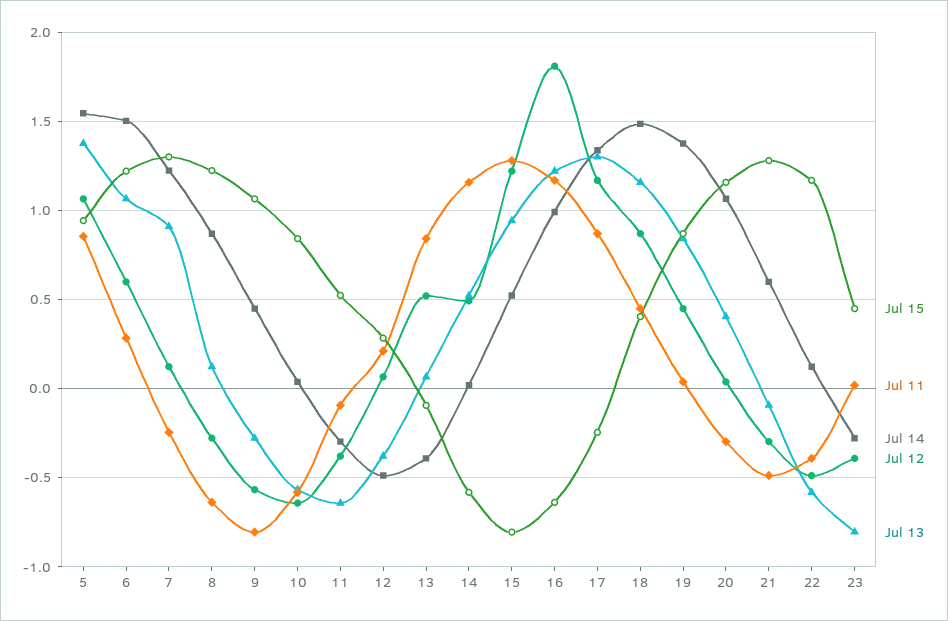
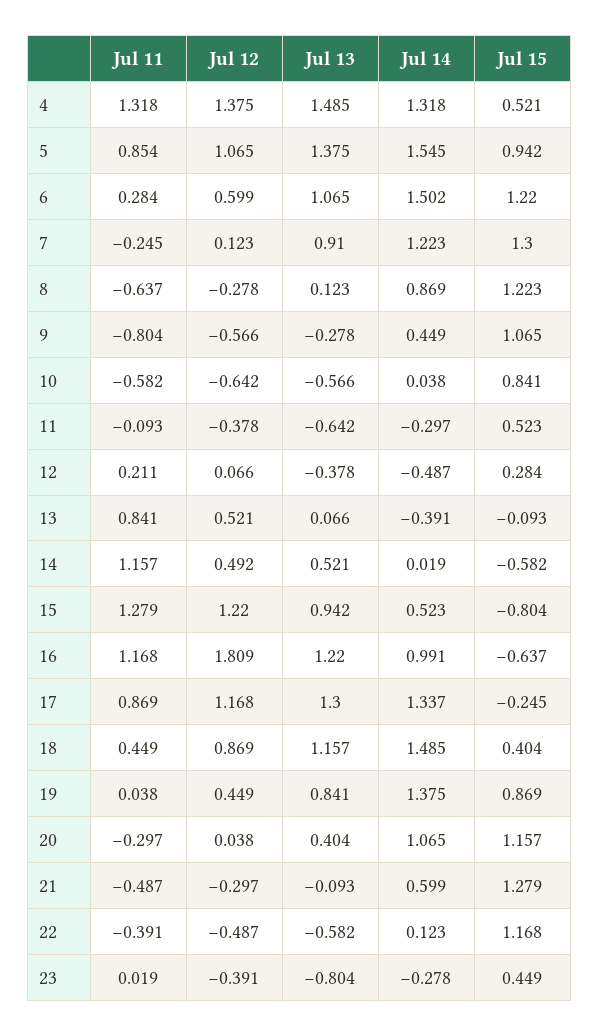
  {
    "Jul 15": {
      "5": 0.942,
      "6": 1.22,
      "7": 1.3,
      "8": 1.223,
      "9": 1.065,
      "10": 0.841,
      "11": 0.523,
      "12": 0.284,
      "13": -0.093,
      "14": -0.582,
      "15": -0.804,
      "16": -0.637,
      "17": -0.245,
      "18": 0.404,
      "19": 0.869,
      "20": 1.157,
      "21": 1.279,
      "22": 1.168,
-     "23": 0.449
+     "23": 0.449,
+     "4": 0.521
    },
    "Jul 11": {
      "5": 0.854,
      "6": 0.284,
      "7": -0.245,
      "8": -0.637,
      "9": -0.804,
      "10": -0.582,
      "11": -0.093,
      "12": 0.211,
      "13": 0.841,
      "14": 1.157,
      "15": 1.279,
      "16": 1.168,
      "17": 0.869,
      "18": 0.449,
      "19": 0.038,
      "20": -0.297,
      "21": -0.487,
      "22": -0.391,
-     "23": 0.019
+     "23": 0.019,
+     "4": 1.318
    },
    "Jul 14": {
      "5": 1.545,
      "6": 1.502,
      "7": 1.223,
      "8": 0.869,
      "9": 0.449,
      "10": 0.038,
      "11": -0.297,
      "12": -0.487,
      "13": -0.391,
      "14": 0.019,
      "15": 0.523,
      "16": 0.991,
      "17": 1.337,
      "18": 1.485,
      "19": 1.375,
      "20": 1.065,
      "21": 0.599,
      "22": 0.123,
-     "23": -0.278
+     "23": -0.278,
+     "4": 1.318
    },
    "Jul 12": {
      "5": 1.065,
      "6": 0.599,
      "7": 0.123,
      "8": -0.278,
      "9": -0.566,
      "10": -0.642,
      "11": -0.378,
      "12": 0.066,
      "13": 0.521,
      "14": 0.492,
      "15": 1.22,
      "16": 1.809,
      "17": 1.168,
      "18": 0.869,
      "19": 0.449,
      "20": 0.038,
      "21": -0.297,
      "22": -0.487,
-     "23": -0.391
+     "23": -0.391,
+     "4": 1.375
    },
    "Jul 13": {
      "5": 1.375,
      "6": 1.065,
      "7": 0.91,
      "8": 0.123,
      "9": -0.278,
      "10": -0.566,
      "11": -0.642,
      "12": -0.378,
      "13": 0.066,
      "14": 0.521,
      "15": 0.942,
      "16": 1.22,
      "17": 1.3,
      "18": 1.157,
      "19": 0.841,
      "20": 0.404,
      "21": -0.093,
      "22": -0.582,
-     "23": -0.804
+     "23": -0.804,
+     "4": 1.485
    }
  }

